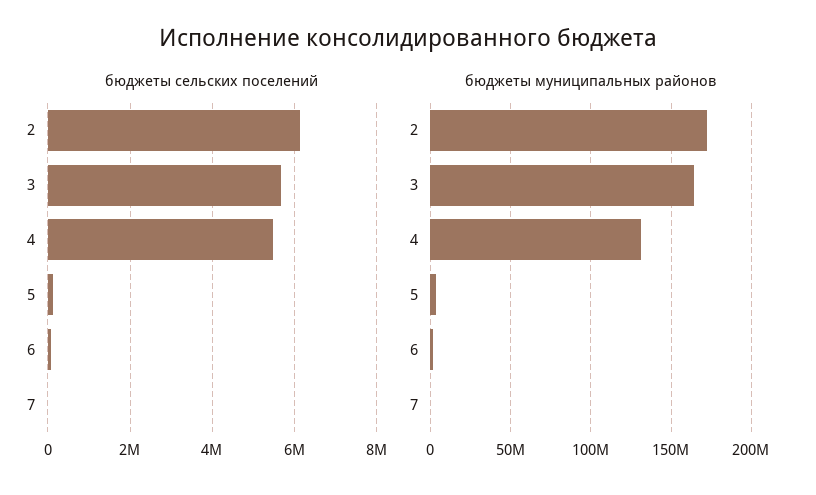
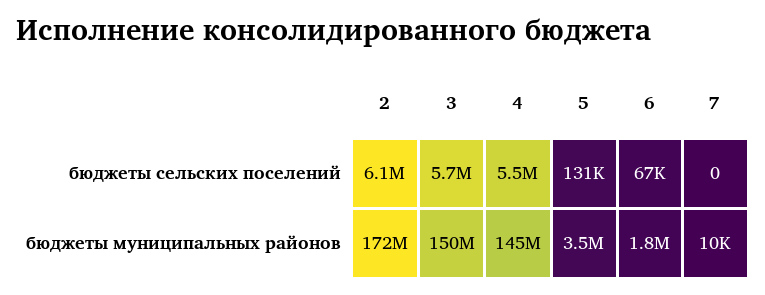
  {
    "бюджеты сельских поселений": {
      "2": 6100000,
      "3": 5700000,
      "4": 5500000,
      "5": 131000,
      "6": 67000,
      "7": 0
    },
    "бюджеты муниципальных районов": {
      "2": 172000000,
-     "3": 165000000,
+     "3": 150000000,
-     "4": 130000000,
+     "4": 145000000,
      "5": 3500000,
      "6": 1800000,
      "7": 10000
    }
  }

